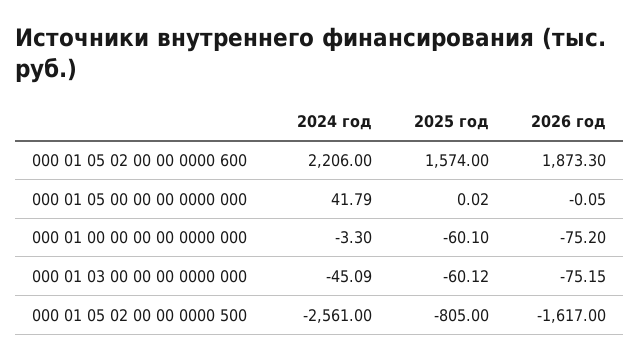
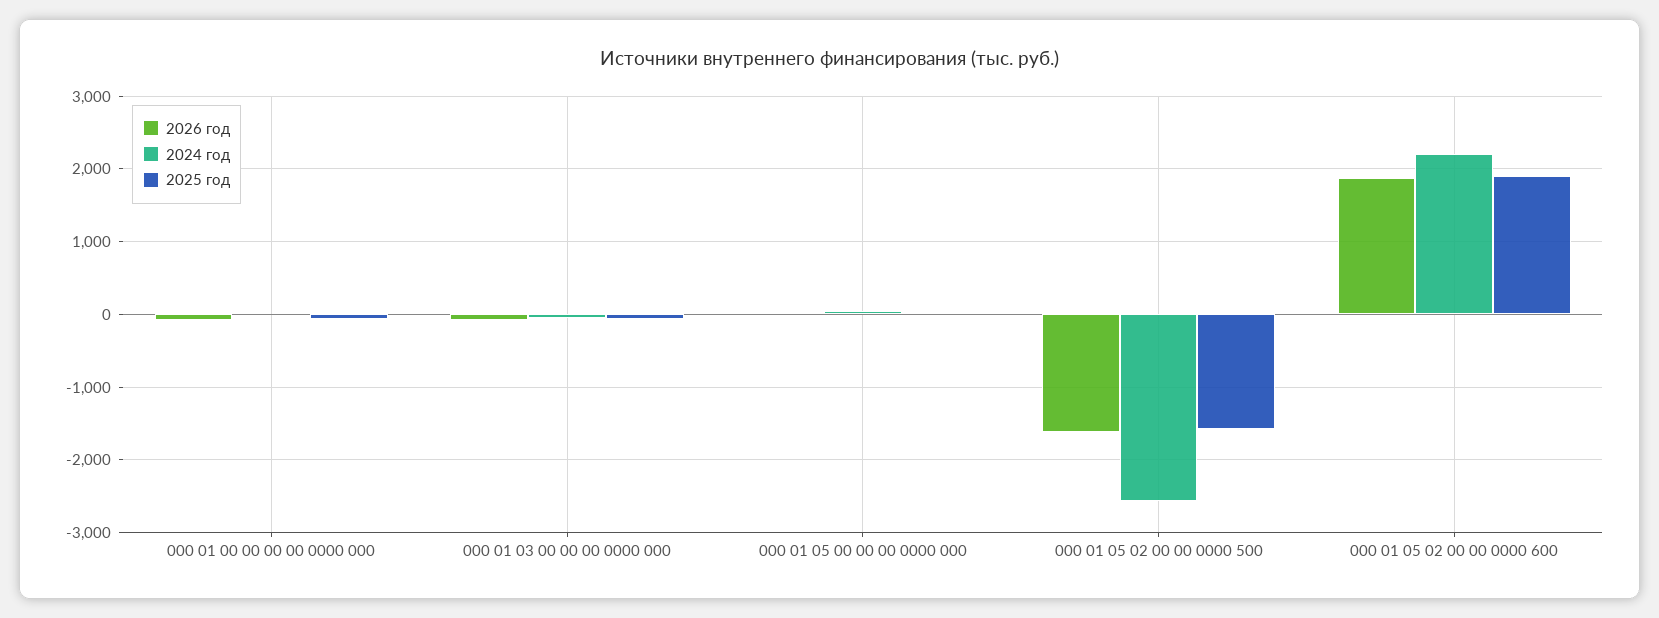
  {
    "2024 год": {
      "000 01 05 02 00 00 0000 600": 2206,
      "000 01 05 00 00 00 0000 000": 41.79,
      "000 01 00 00 00 00 0000 000": -3.3,
      "000 01 03 00 00 00 0000 000": -45.09,
      "000 01 05 02 00 00 0000 500": -2561
    },
    "2025 год": {
-     "000 01 05 02 00 00 0000 600": 1574,
+     "000 01 05 02 00 00 0000 600": 1900,
      "000 01 05 00 00 00 0000 000": 0.02,
      "000 01 00 00 00 00 0000 000": -60.1,
      "000 01 03 00 00 00 0000 000": -60.12,
-     "000 01 05 02 00 00 0000 500": -805
+     "000 01 05 02 00 00 0000 500": -1600
    },
    "2026 год": {
      "000 01 05 02 00 00 0000 600": 1873.3,
      "000 01 05 00 00 00 0000 000": -0.05,
      "000 01 00 00 00 00 0000 000": -75.2,
      "000 01 03 00 00 00 0000 000": -75.15,
      "000 01 05 02 00 00 0000 500": -1617
    }
  }

